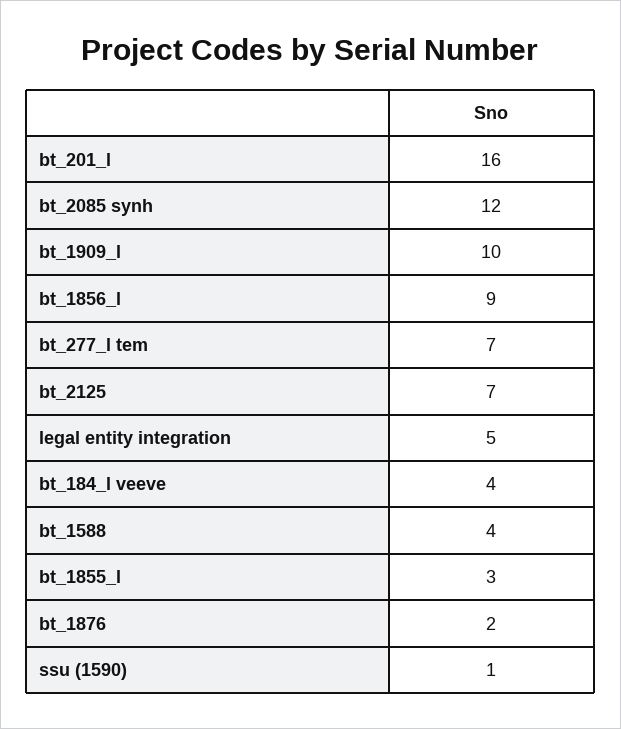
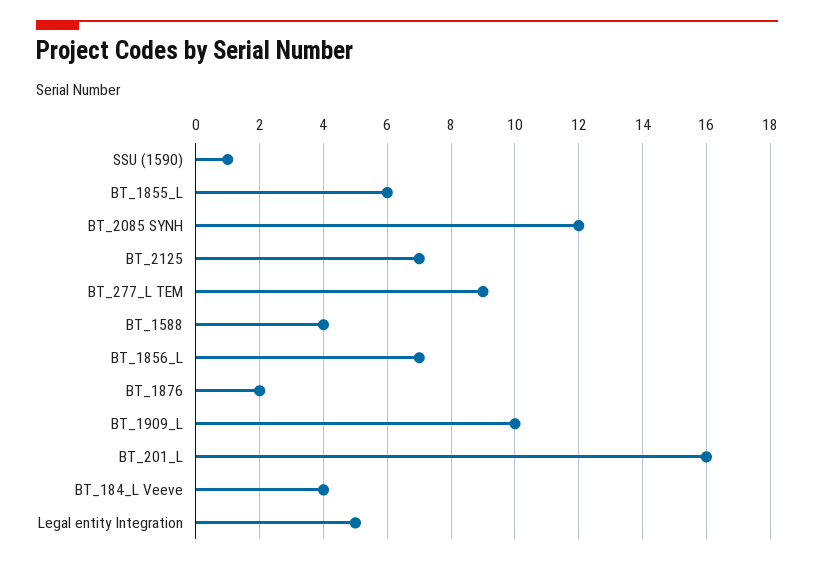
  {
    "bt_201_l": 16,
    "bt_2085 synh": 12,
    "bt_1909_l": 10,
-   "bt_1856_l": 9,
+   "bt_1856_l": 7,
-   "bt_277_l tem": 7,
+   "bt_277_l tem": 9,
    "bt_2125": 7,
    "legal entity integration": 5,
    "bt_184_l veeve": 4,
    "bt_1588": 4,
-   "bt_1855_l": 3,
+   "bt_1855_l": 6,
    "bt_1876": 2,
    "ssu (1590)": 1
  }

